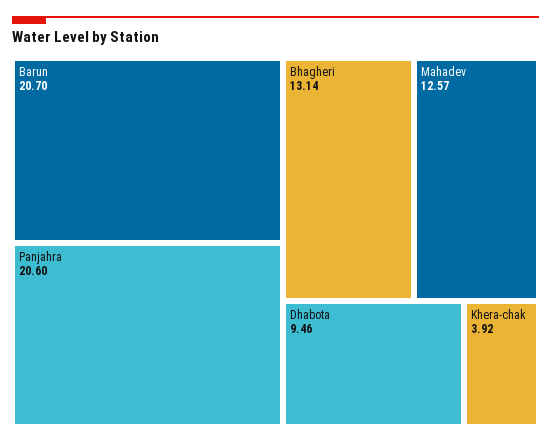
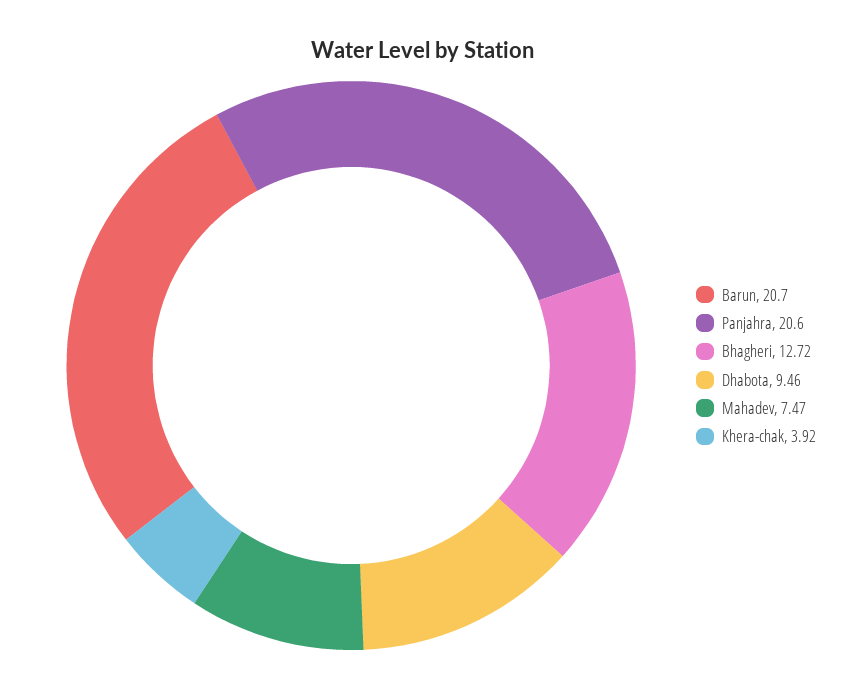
  {
    "Barun": 20.7,
    "Panjahra": 20.6,
-   "Bhagheri": 13.14,
+   "Bhagheri": 12.72,
-   "Mahadev": 12.57,
+   "Mahadev": 7.47,
    "Dhabota": 9.46,
    "Khera-chak": 3.92
  }

